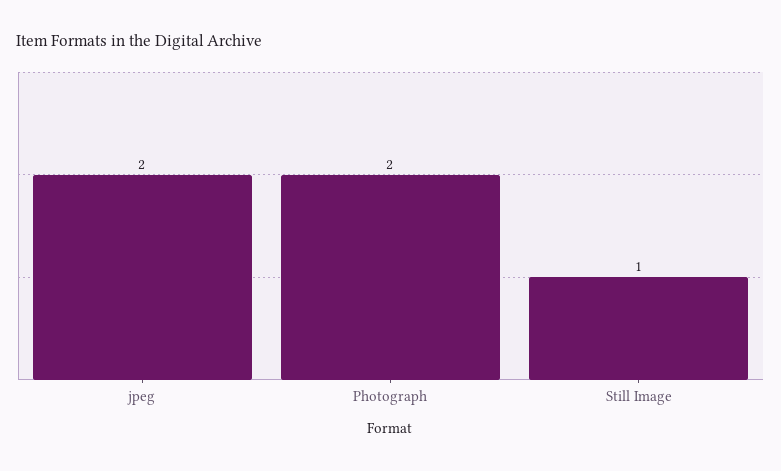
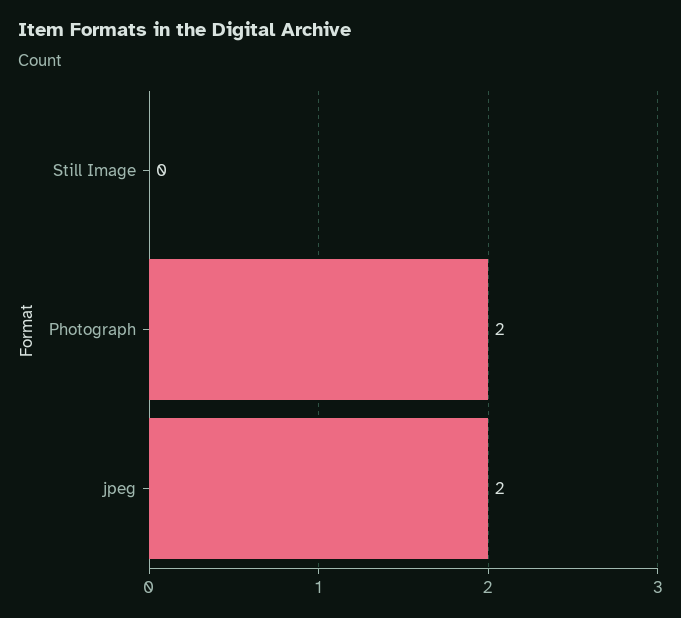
  {
    "jpeg": 2,
    "Photograph": 2,
-   "Still Image": 1
+   "Still Image": 0
  }

